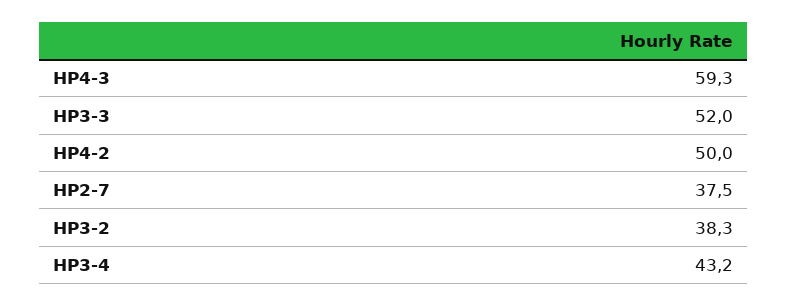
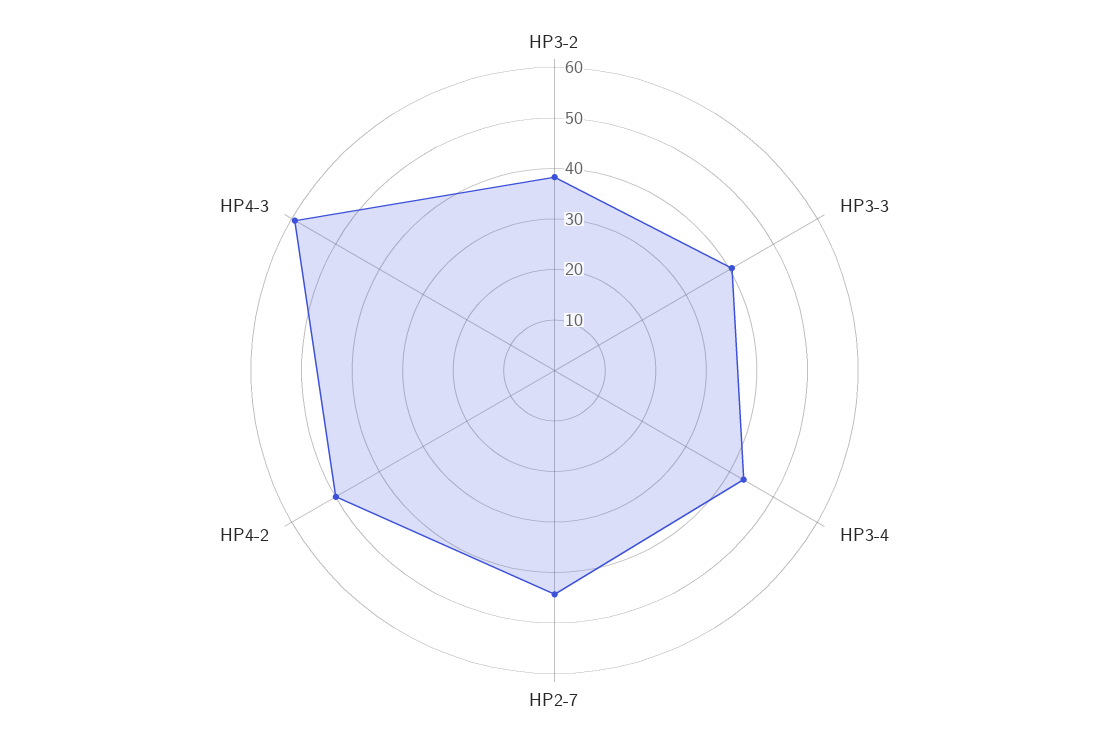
  {
    "HP4-3": 59.3,
-   "HP3-3": 52,
+   "HP3-3": 40,
    "HP4-2": 50,
-   "HP2-7": 37.5,
+   "HP2-7": 44,
    "HP3-2": 38.3,
    "HP3-4": 43.2
  }

